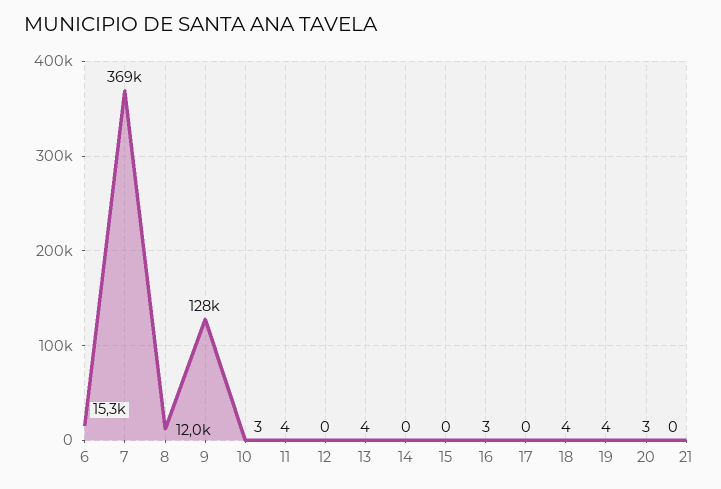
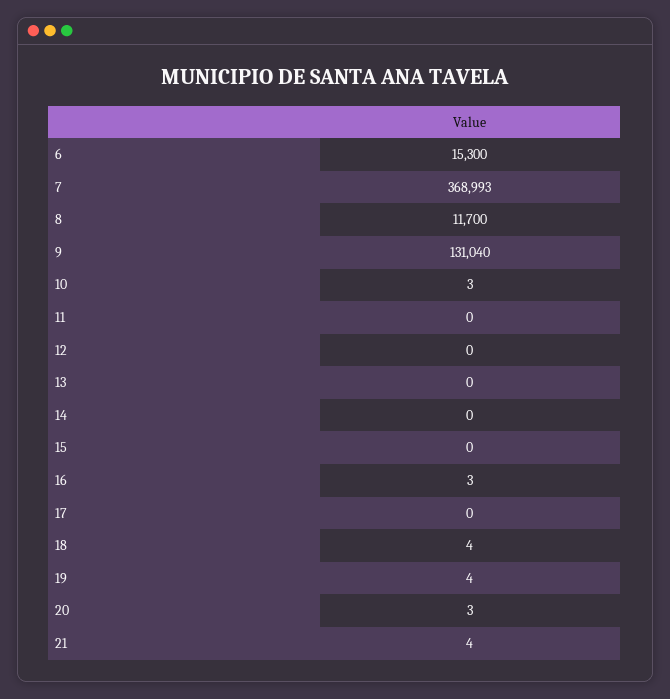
  {
    "6": 15300,
    "7": 368993,
-   "8": 12000,
+   "8": 11700,
-   "9": 128000,
+   "9": 131040,
    "10": 3,
-   "11": 4,
+   "11": 0,
    "12": 0,
-   "13": 4,
+   "13": 0,
    "14": 0,
    "15": 0,
    "16": 3,
    "17": 0,
    "18": 4,
    "19": 4,
    "20": 3,
-   "21": 0
+   "21": 4
  }

